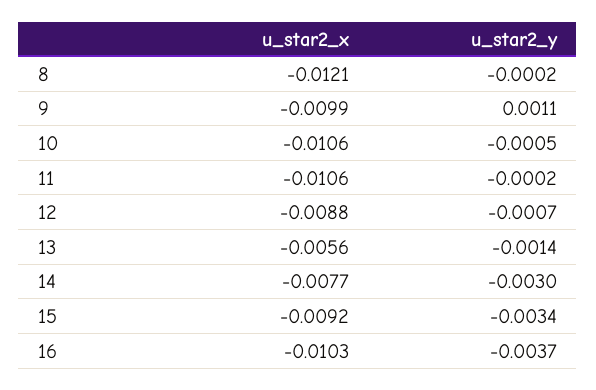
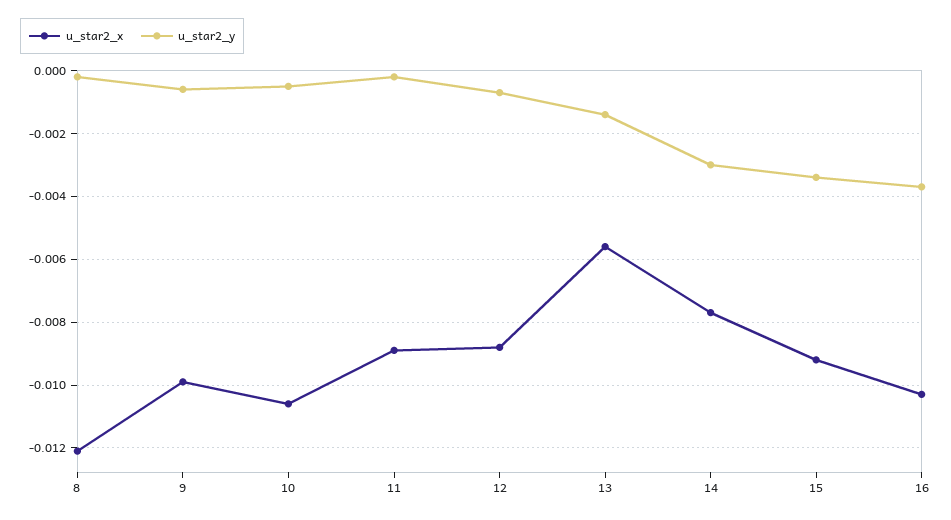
  {
    "u_star2_x": {
      "8": -0.0121,
      "9": -0.0099,
      "10": -0.0106,
-     "11": -0.0106,
+     "11": -0.009,
      "12": -0.0088,
      "13": -0.0056,
      "14": -0.0077,
      "15": -0.0092,
      "16": -0.0103
    },
    "u_star2_y": {
      "8": -0.0002,
-     "9": 0.0011,
+     "9": -0.0005,
      "10": -0.0005,
      "11": -0.0002,
      "12": -0.0007,
      "13": -0.0014,
      "14": -0.003,
      "15": -0.0034,
      "16": -0.0037
    }
  }

